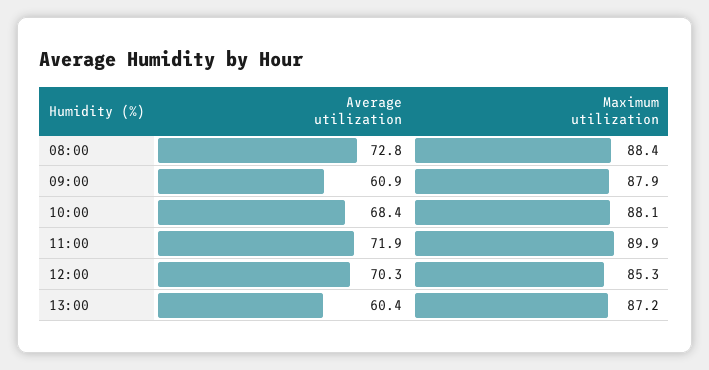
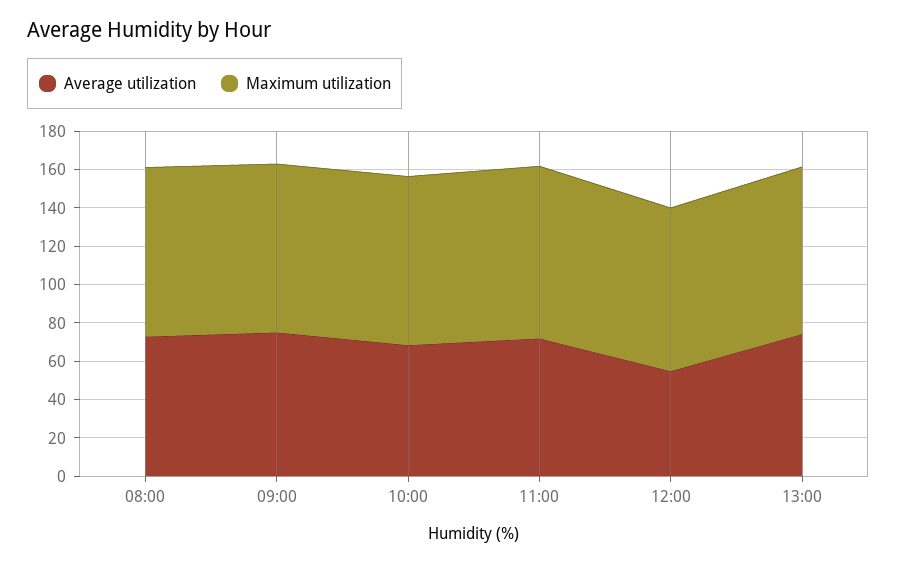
  {
    "Average utilization": {
      "08:00": 72.8,
-     "09:00": 60.9,
+     "09:00": 75,
      "10:00": 68.4,
      "11:00": 71.9,
-     "12:00": 70.3,
+     "12:00": 55,
-     "13:00": 60.4
+     "13:00": 75
    },
    "Maximum utilization": {
      "08:00": 88.4,
      "09:00": 87.9,
      "10:00": 88.1,
      "11:00": 89.9,
      "12:00": 85.3,
      "13:00": 87.2
    }
  }

